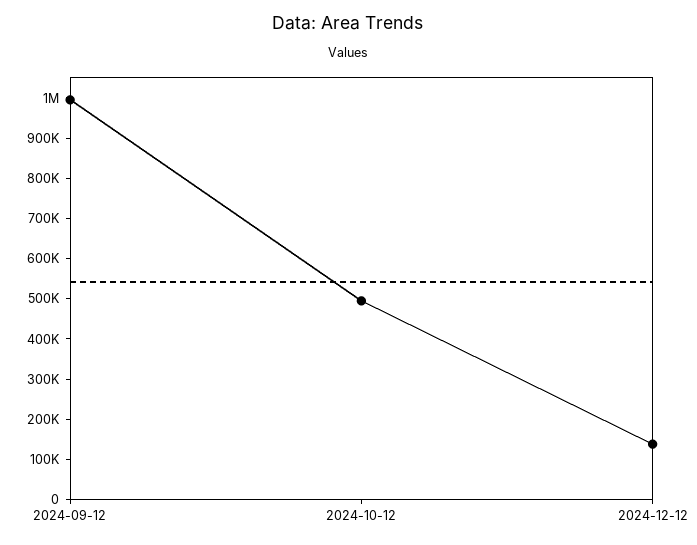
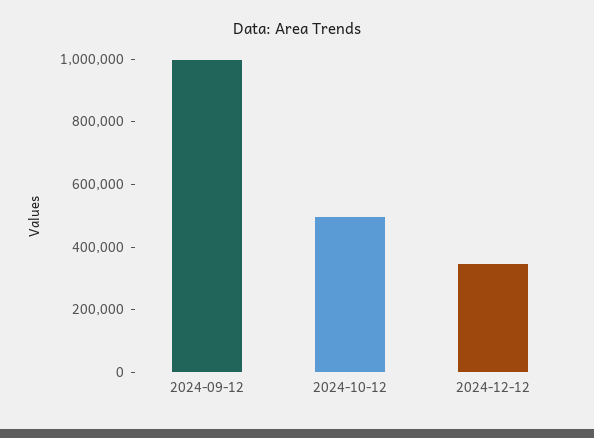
  {
    "2024-09-12": 1000000,
    "2024-10-12": 500000,
-   "2024-12-12": 140000
+   "2024-12-12": 350000
  }

